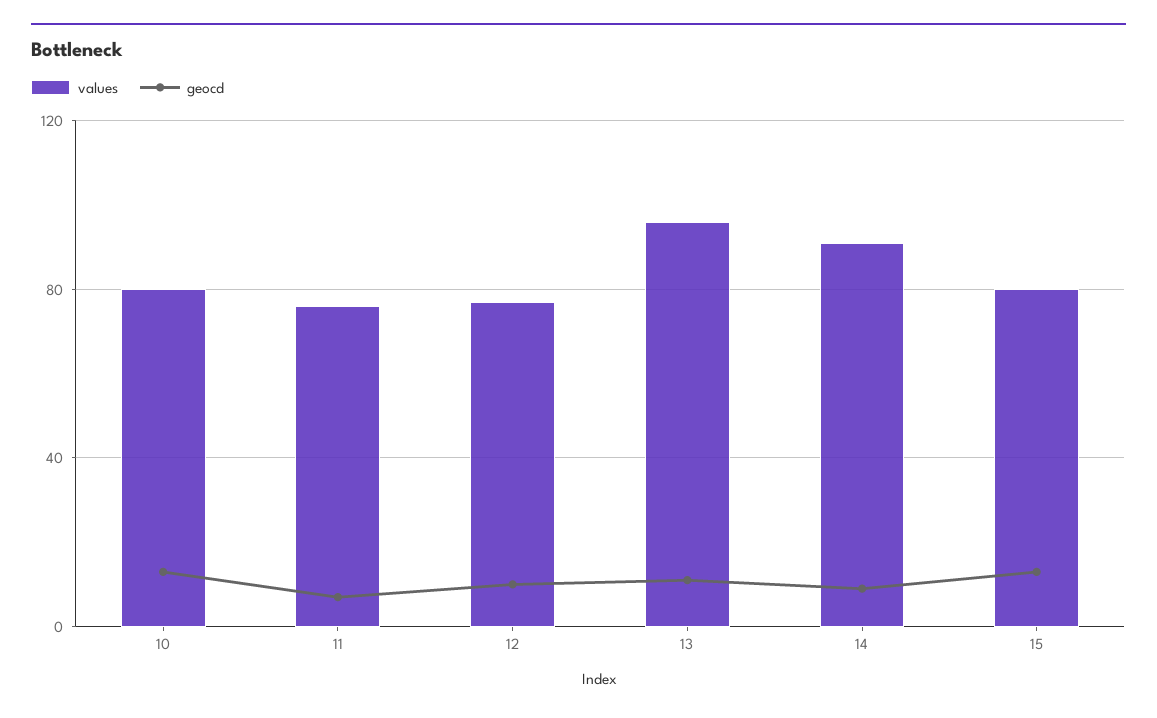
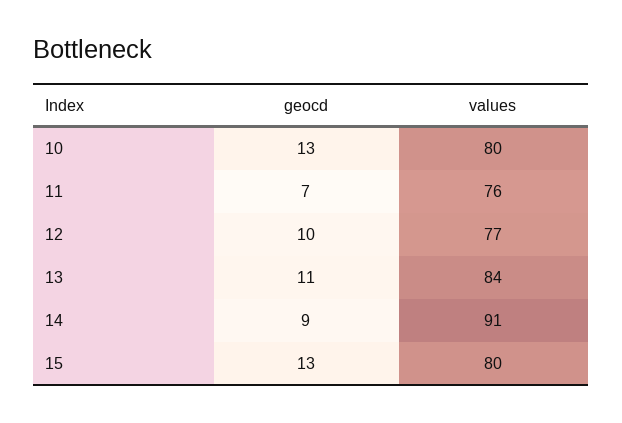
  {
    "values": {
      "10": 80,
      "11": 76,
      "12": 77,
-     "13": 95,
+     "13": 84,
      "14": 91,
      "15": 80
    },
    "geocd": {
      "10": 13,
      "11": 7,
      "12": 10,
      "13": 11,
      "14": 9,
      "15": 13
    }
  }

